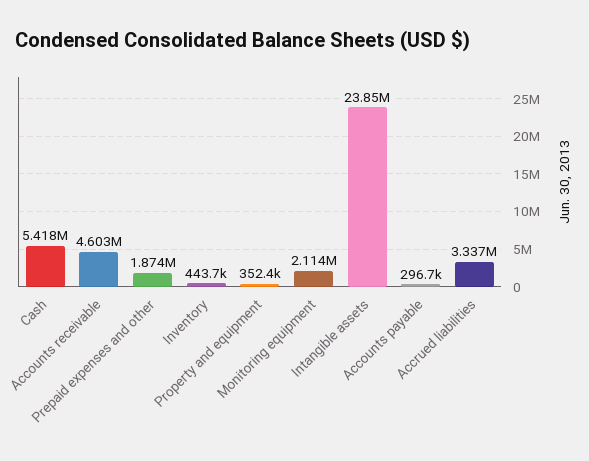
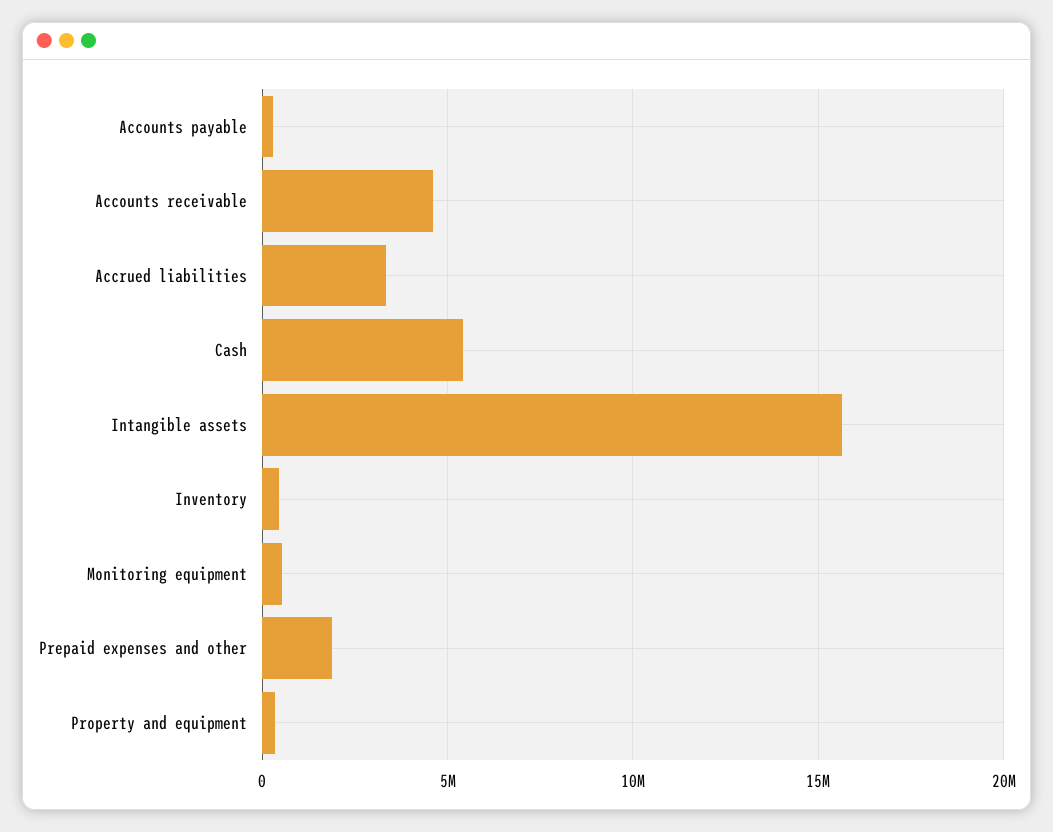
  {
    "Cash": 5418000,
    "Accounts receivable": 4603000,
    "Prepaid expenses and other": 1874000,
    "Inventory": 443700,
    "Property and equipment": 352400,
-   "Monitoring equipment": 2114000,
+   "Monitoring equipment": 500000,
-   "Intangible assets": 23850000,
+   "Intangible assets": 15500000,
    "Accounts payable": 296700,
    "Accrued liabilities": 3337000
  }

